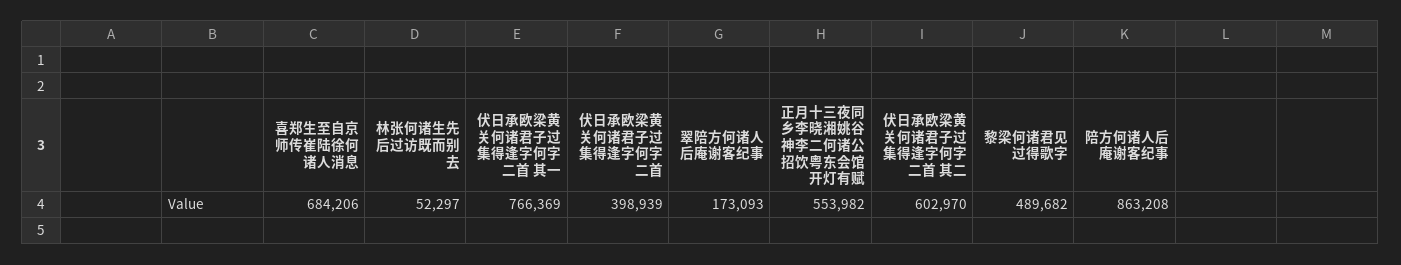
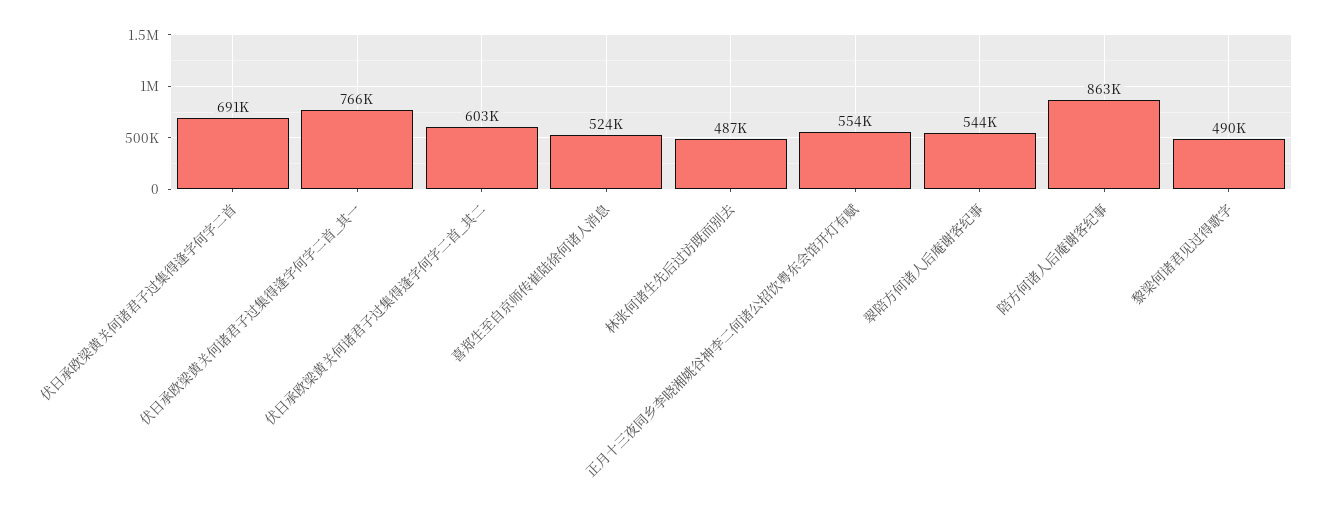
  {
-   "喜郑生至自京师传崔陆徐何诸人消息": 684206,
+   "喜郑生至自京师传崔陆徐何诸人消息": 524000,
-   "林张何诸生先后过访既而别去": 52297,
+   "林张何诸生先后过访既而别去": 487000,
    "伏日承欧梁黄关何诸君子过集得逢字何字二首 其一": 766369,
-   "伏日承欧梁黄关何诸君子过集得逢字何字二首": 398939,
+   "伏日承欧梁黄关何诸君子过集得逢字何字二首": 691000,
-   "翠陪方何诸人后庵谢客纪事": 173093,
+   "翠陪方何诸人后庵谢客纪事": 544000,
    "正月十三夜同乡李晓湘姚谷神李二何诸公招饮粤东会馆开灯有赋": 553982,
    "伏日承欧梁黄关何诸君子过集得逢字何字二首 其二": 602970,
    "黎梁何诸君见过得歌字": 489682,
    "陪方何诸人后庵谢客纪事": 863208
  }

